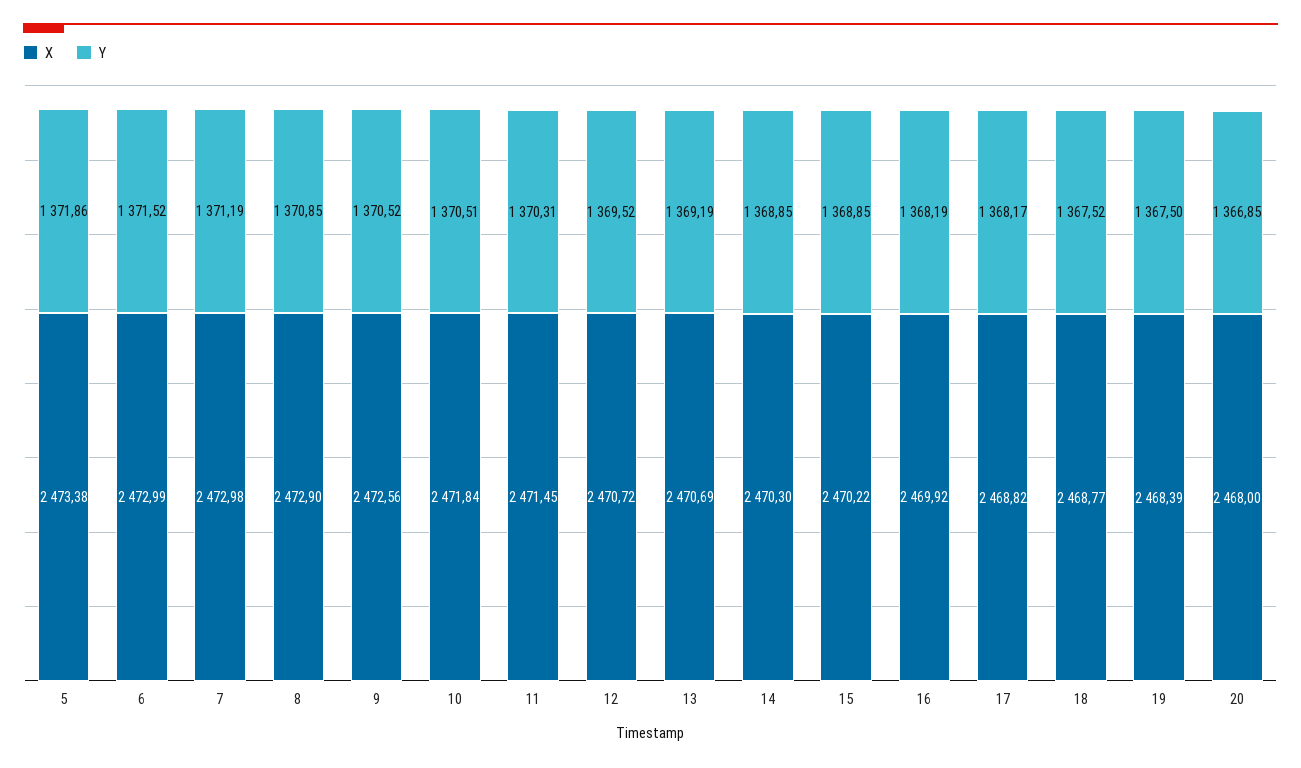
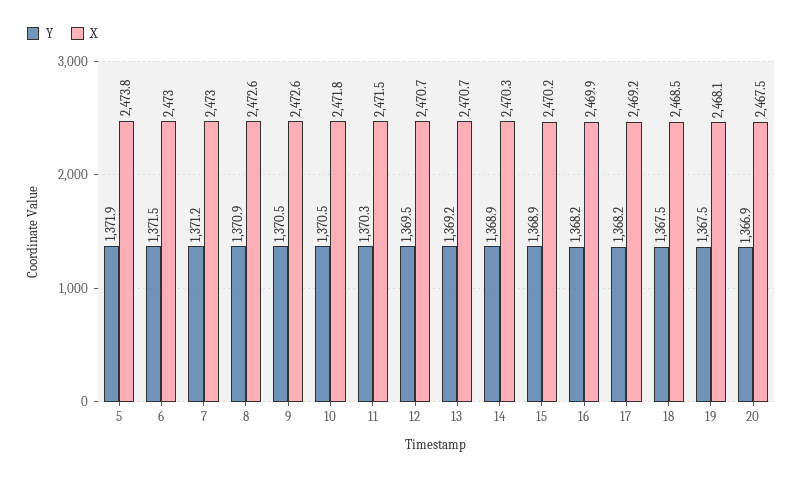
  {
    "X": {
-     "5": 2473.38,
+     "5": 2473.8,
      "6": 2472.99,
      "7": 2472.98,
-     "8": 2472.9,
+     "8": 2472.6,
      "9": 2472.56,
      "10": 2471.84,
      "11": 2471.45,
      "12": 2470.72,
      "13": 2470.69,
      "14": 2470.3,
      "15": 2470.22,
      "16": 2469.92,
-     "17": 2468.82,
+     "17": 2469.2,
-     "18": 2468.77,
+     "18": 2468.5,
-     "19": 2468.39,
+     "19": 2468.1,
-     "20": 2468
+     "20": 2467.5
    },
    "Y": {
      "5": 1371.86,
      "6": 1371.52,
      "7": 1371.19,
      "8": 1370.85,
      "9": 1370.52,
      "10": 1370.51,
      "11": 1370.31,
      "12": 1369.52,
      "13": 1369.19,
      "14": 1368.85,
      "15": 1368.85,
      "16": 1368.19,
      "17": 1368.17,
      "18": 1367.52,
      "19": 1367.5,
      "20": 1366.85
    }
  }

